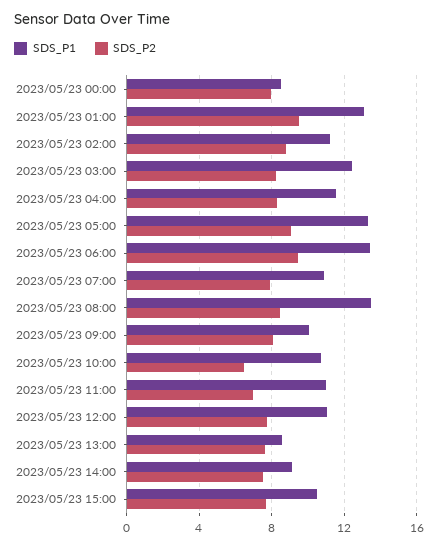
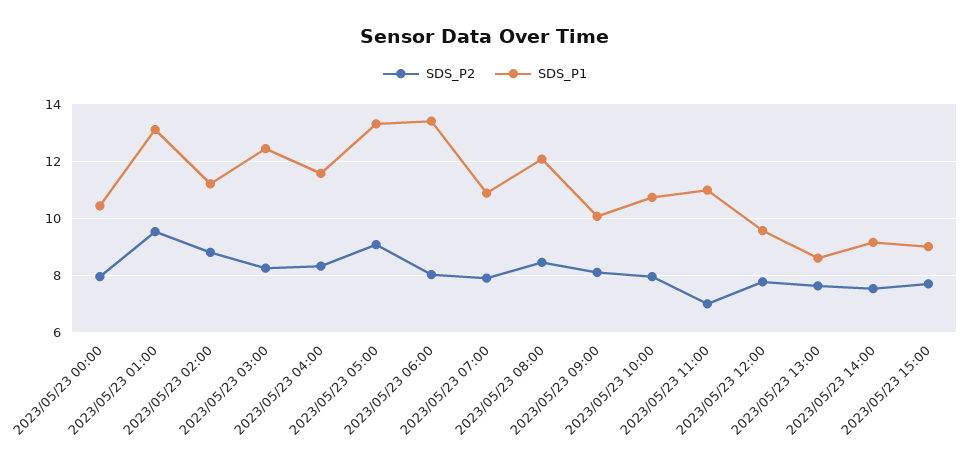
  {
    "SDS_P1": {
-     "2023/05/23 00:00": 8.5,
+     "2023/05/23 00:00": 10.5,
      "2023/05/23 01:00": 13,
      "2023/05/23 02:00": 11.25,
      "2023/05/23 03:00": 12.5,
      "2023/05/23 04:00": 11.5,
      "2023/05/23 05:00": 13.25,
      "2023/05/23 06:00": 13.5,
      "2023/05/23 07:00": 11,
-     "2023/05/23 08:00": 13.5,
+     "2023/05/23 08:00": 12,
      "2023/05/23 09:00": 10,
      "2023/05/23 10:00": 10.75,
      "2023/05/23 11:00": 11,
-     "2023/05/23 12:00": 11,
+     "2023/05/23 12:00": 9.5,
      "2023/05/23 13:00": 8.5,
      "2023/05/23 14:00": 9.25,
-     "2023/05/23 15:00": 10.5
+     "2023/05/23 15:00": 9
    },
    "SDS_P2": {
      "2023/05/23 00:00": 8,
      "2023/05/23 01:00": 9.5,
      "2023/05/23 02:00": 8.75,
      "2023/05/23 03:00": 8.25,
      "2023/05/23 04:00": 8.25,
      "2023/05/23 05:00": 9,
-     "2023/05/23 06:00": 9.5,
+     "2023/05/23 06:00": 8,
      "2023/05/23 07:00": 8,
      "2023/05/23 08:00": 8.5,
      "2023/05/23 09:00": 8,
-     "2023/05/23 10:00": 6.5,
+     "2023/05/23 10:00": 8,
      "2023/05/23 11:00": 7,
      "2023/05/23 12:00": 7.75,
      "2023/05/23 13:00": 7.75,
      "2023/05/23 14:00": 7.5,
      "2023/05/23 15:00": 7.75
    }
  }

